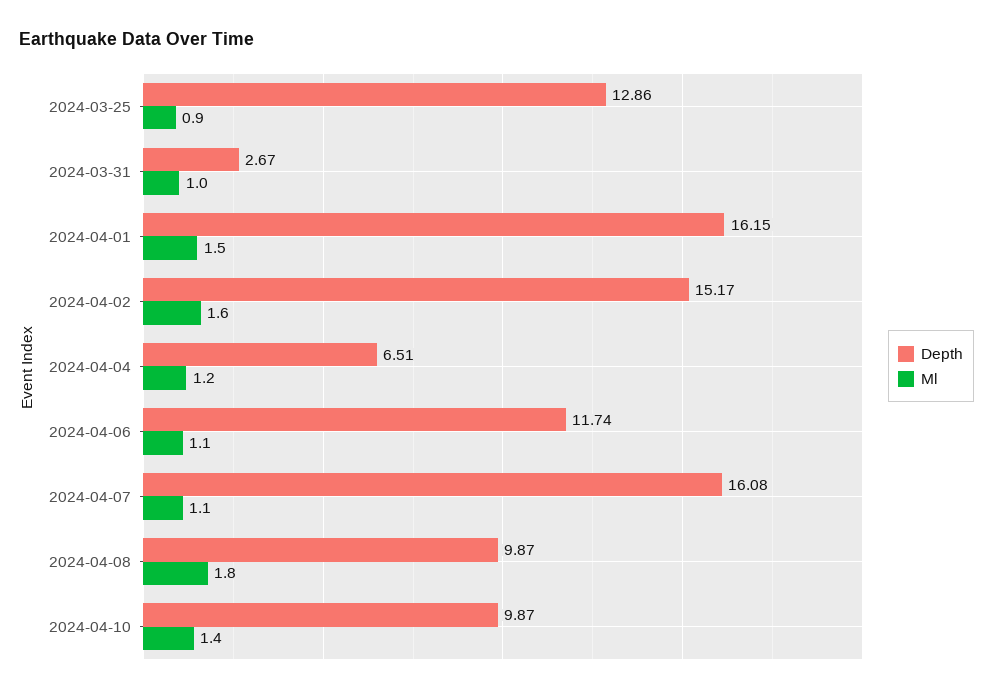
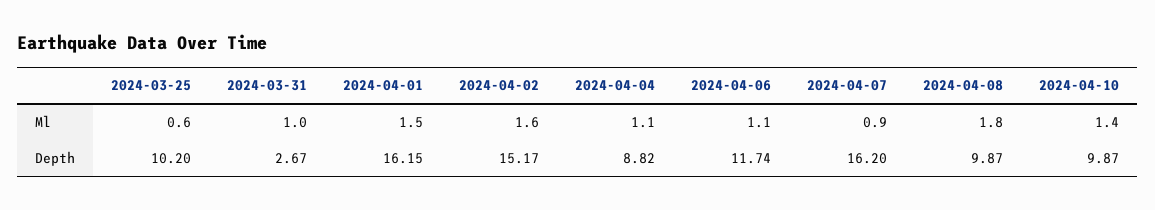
  {
    "Depth": {
-     "2024-03-25": 12.86,
+     "2024-03-25": 10.2,
      "2024-03-31": 2.67,
      "2024-04-01": 16.15,
      "2024-04-02": 15.17,
-     "2024-04-04": 6.51,
+     "2024-04-04": 8.82,
      "2024-04-06": 11.74,
-     "2024-04-07": 16.08,
+     "2024-04-07": 16.2,
      "2024-04-08": 9.87,
      "2024-04-10": 9.87
    },
    "Ml": {
-     "2024-03-25": 0.9,
+     "2024-03-25": 0.6,
      "2024-03-31": 1,
      "2024-04-01": 1.5,
      "2024-04-02": 1.6,
-     "2024-04-04": 1.2,
+     "2024-04-04": 1.1,
      "2024-04-06": 1.1,
-     "2024-04-07": 1.1,
+     "2024-04-07": 0.9,
      "2024-04-08": 1.8,
      "2024-04-10": 1.4
    }
  }

